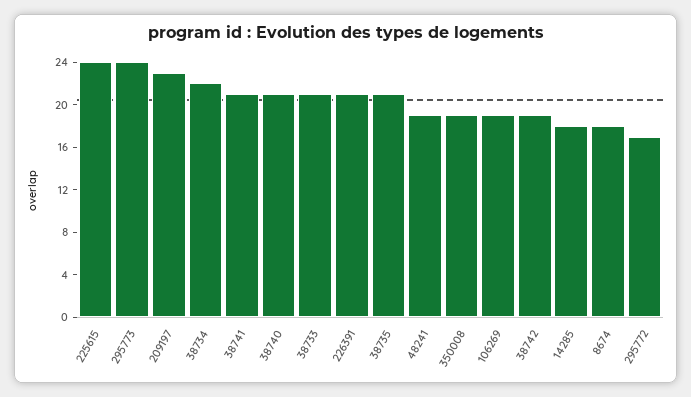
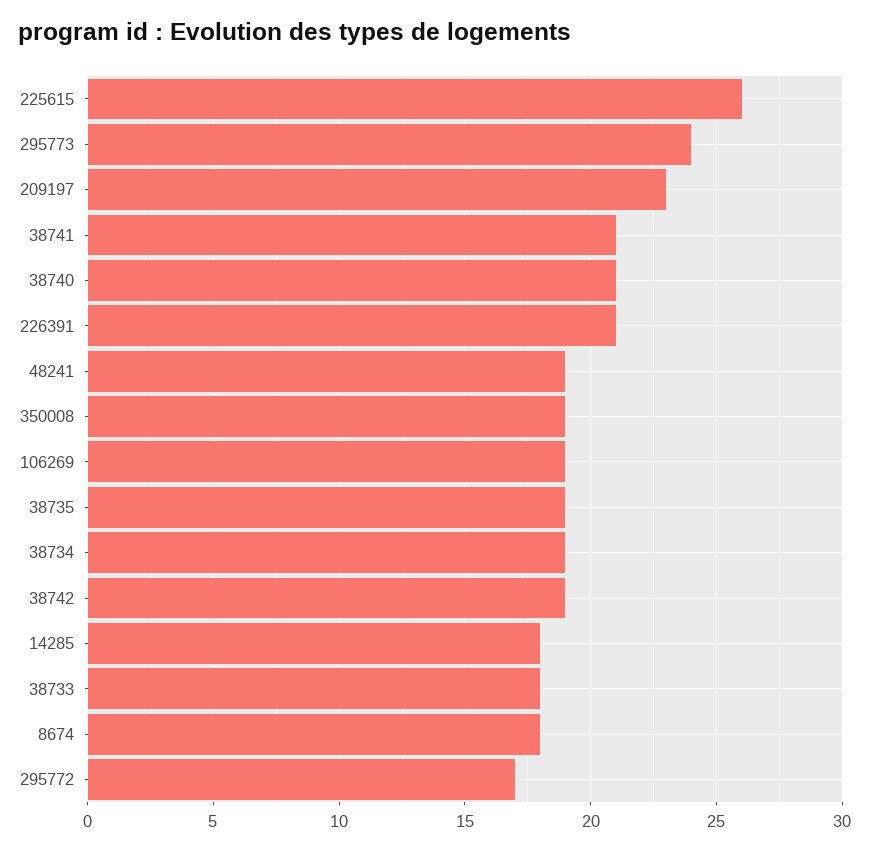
  {
-   "225615": 24,
+   "225615": 26,
    "295773": 24,
    "209197": 23,
-   "38734": 22,
+   "38734": 19,
    "38741": 21,
    "38740": 21,
-   "38733": 21,
+   "38733": 18,
    "226391": 21,
-   "38735": 21,
+   "38735": 19,
    "48241": 19,
    "350008": 19,
    "106269": 19,
    "38742": 19,
    "14285": 18,
    "8674": 18,
    "295772": 17
  }

